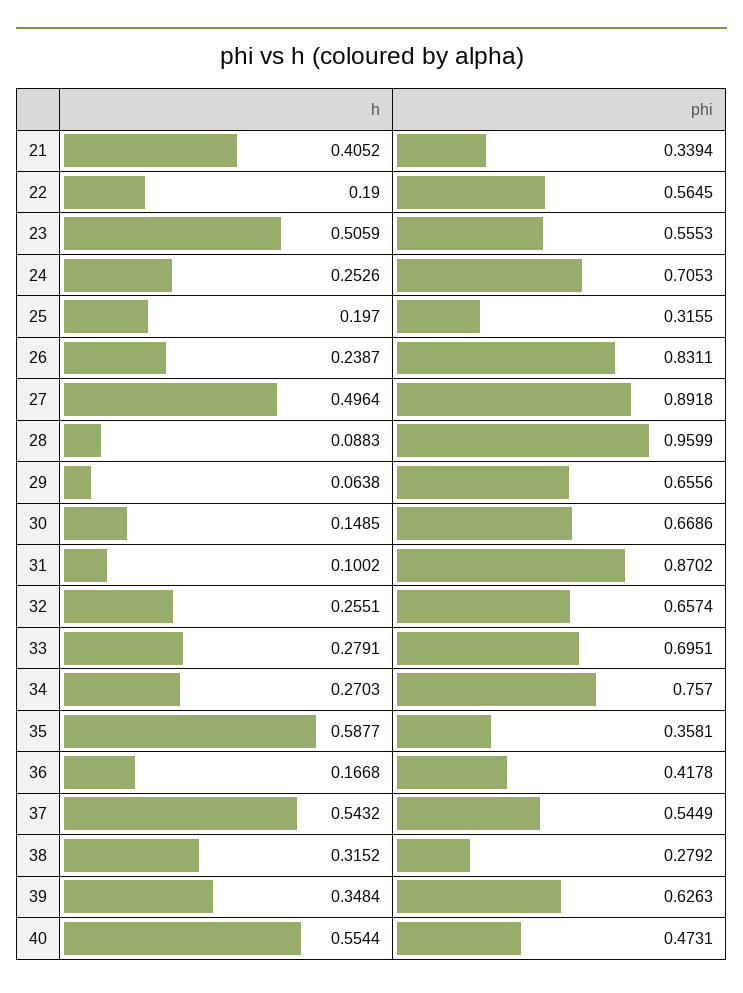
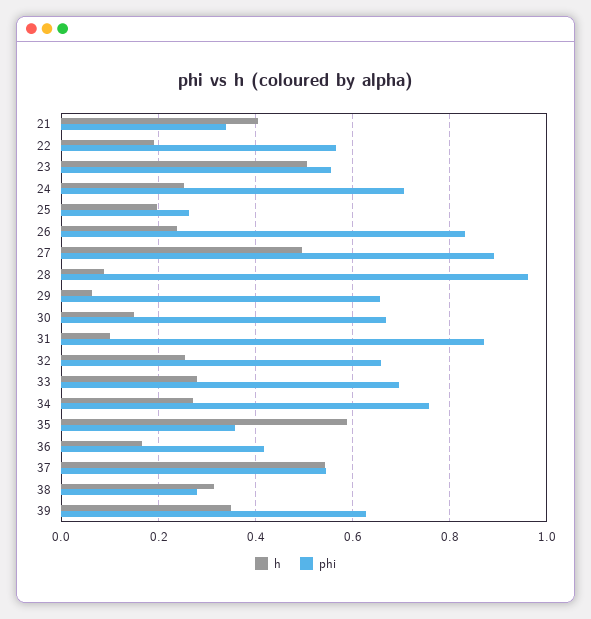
  {
    "h": {
      "21": 0.4052,
      "22": 0.19,
      "23": 0.5059,
      "24": 0.2526,
      "25": 0.197,
      "26": 0.2387,
      "27": 0.4964,
      "28": 0.0883,
      "29": 0.0638,
      "30": 0.1485,
      "31": 0.1002,
      "32": 0.2551,
      "33": 0.2791,
      "34": 0.2703,
      "35": 0.5877,
      "36": 0.1668,
      "37": 0.5432,
      "38": 0.3152,
-     "39": 0.3484,
+     "39": 0.3484
-     "40": 0.5544
    },
    "phi": {
      "21": 0.3394,
      "22": 0.5645,
      "23": 0.5553,
      "24": 0.7053,
-     "25": 0.3155,
+     "25": 0.26,
      "26": 0.8311,
      "27": 0.8918,
      "28": 0.9599,
      "29": 0.6556,
      "30": 0.6686,
      "31": 0.8702,
      "32": 0.6574,
      "33": 0.6951,
      "34": 0.757,
      "35": 0.3581,
      "36": 0.4178,
      "37": 0.5449,
      "38": 0.2792,
-     "39": 0.6263,
+     "39": 0.6263
-     "40": 0.4731
    }
  }

